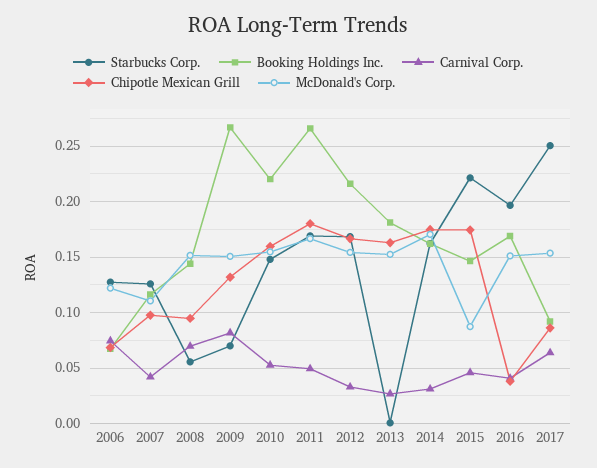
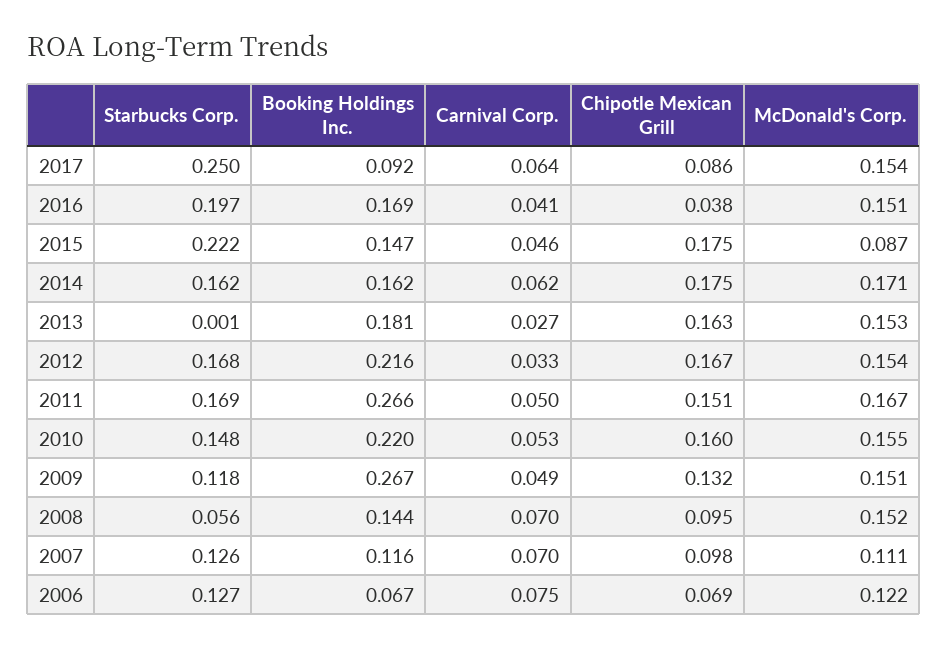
  {
    "Starbucks Corp.": {
      "2006": 0.127,
      "2007": 0.126,
      "2008": 0.056,
-     "2009": 0.07,
+     "2009": 0.118,
      "2010": 0.148,
      "2011": 0.169,
      "2012": 0.168,
      "2013": 0.001,
      "2014": 0.162,
      "2015": 0.222,
      "2016": 0.197,
      "2017": 0.25
    },
    "Booking Holdings Inc.": {
      "2006": 0.067,
      "2007": 0.116,
      "2008": 0.144,
      "2009": 0.267,
      "2010": 0.22,
      "2011": 0.266,
      "2012": 0.216,
      "2013": 0.181,
      "2014": 0.162,
      "2015": 0.147,
      "2016": 0.169,
      "2017": 0.092
    },
    "Carnival Corp.": {
      "2006": 0.075,
-     "2007": 0.04,
+     "2007": 0.07,
      "2008": 0.07,
-     "2009": 0.08,
+     "2009": 0.049,
      "2010": 0.053,
      "2011": 0.05,
      "2012": 0.033,
      "2013": 0.027,
-     "2014": 0.03,
+     "2014": 0.062,
      "2015": 0.046,
      "2016": 0.041,
      "2017": 0.064
    },
    "Chipotle Mexican Grill": {
      "2006": 0.069,
      "2007": 0.098,
      "2008": 0.095,
      "2009": 0.132,
      "2010": 0.16,
-     "2011": 0.18,
+     "2011": 0.151,
      "2012": 0.167,
      "2013": 0.163,
      "2014": 0.175,
      "2015": 0.175,
      "2016": 0.038,
      "2017": 0.086
    },
    "McDonald's Corp.": {
      "2006": 0.122,
      "2007": 0.111,
      "2008": 0.152,
      "2009": 0.151,
      "2010": 0.155,
      "2011": 0.167,
      "2012": 0.154,
      "2013": 0.153,
      "2014": 0.171,
      "2015": 0.087,
      "2016": 0.151,
      "2017": 0.154
    }
  }

